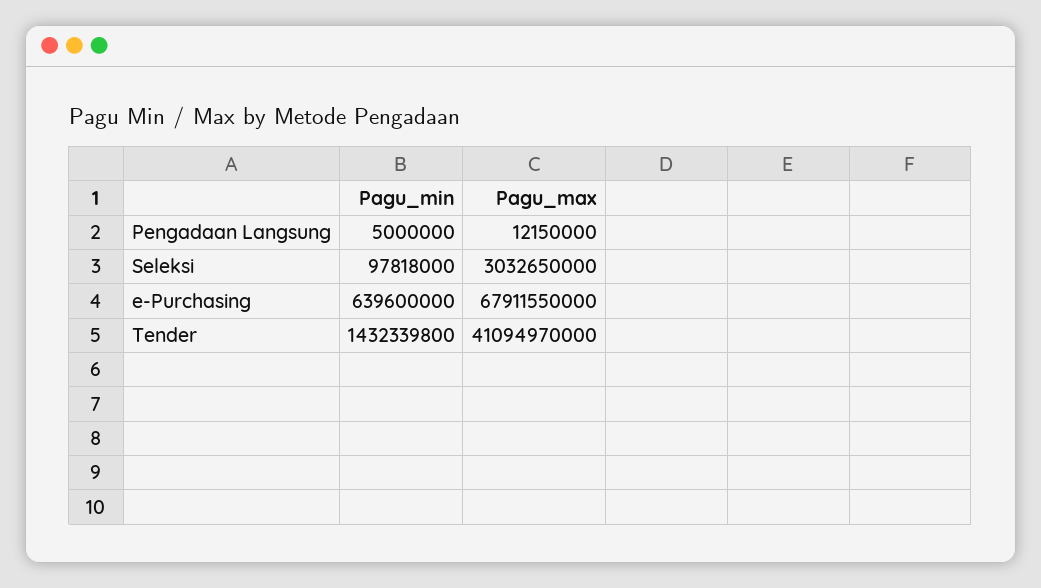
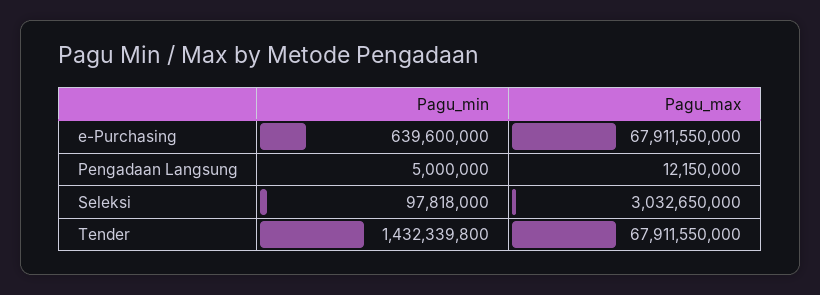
  {
    "Pagu_min": {
      "Pengadaan Langsung": 5000000,
      "Seleksi": 97818000,
      "e-Purchasing": 639600000,
      "Tender": 1432339800
    },
    "Pagu_max": {
      "Pengadaan Langsung": 12150000,
      "Seleksi": 3032650000,
      "e-Purchasing": 67911550000,
-     "Tender": 41094970000
+     "Tender": 67911550000
    }
  }

